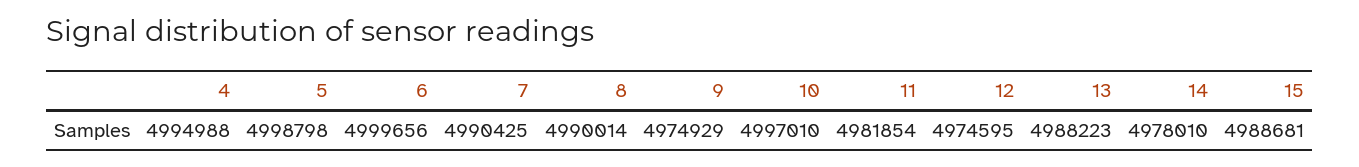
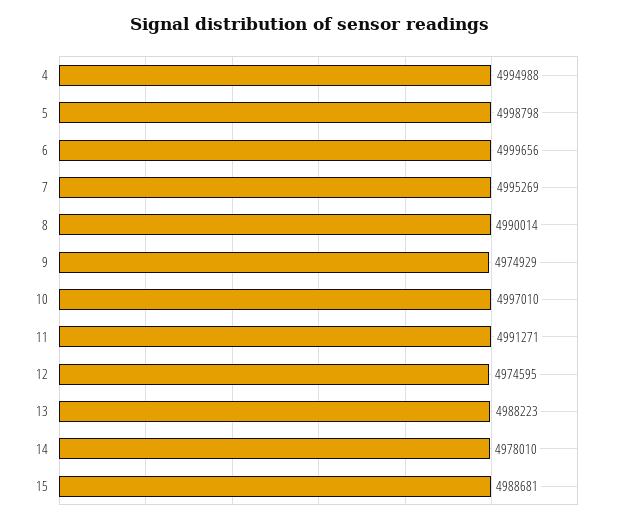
  {
    "4": 4994988,
    "5": 4998798,
    "6": 4999656,
-   "7": 4990425,
+   "7": 4995269,
    "8": 4990014,
    "9": 4974929,
    "10": 4997010,
-   "11": 4981854,
+   "11": 4991271,
    "12": 4974595,
    "13": 4988223,
    "14": 4978010,
    "15": 4988681
  }

